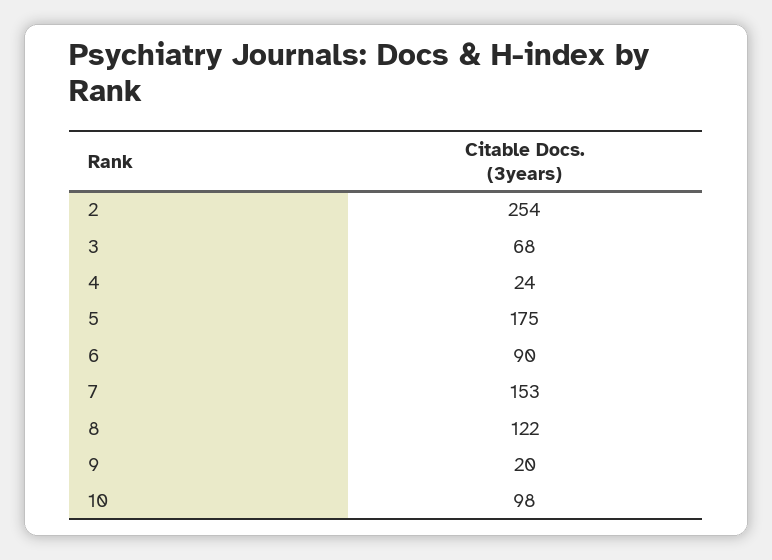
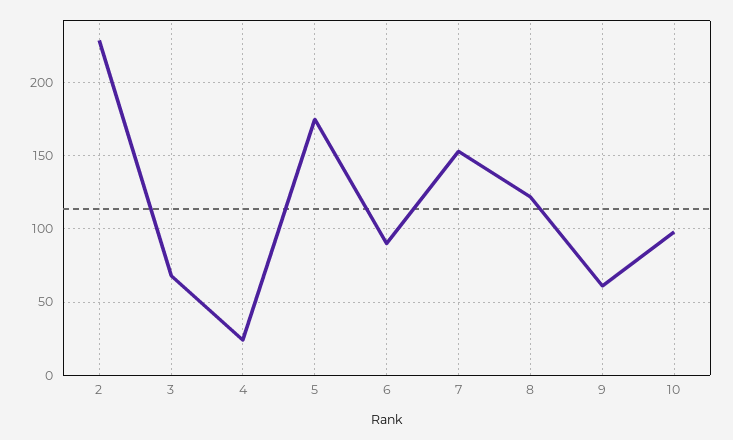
  {
-   "2": 254,
+   "2": 230,
    "3": 68,
    "4": 24,
    "5": 175,
    "6": 90,
    "7": 153,
    "8": 122,
-   "9": 20,
+   "9": 60,
    "10": 98
  }

